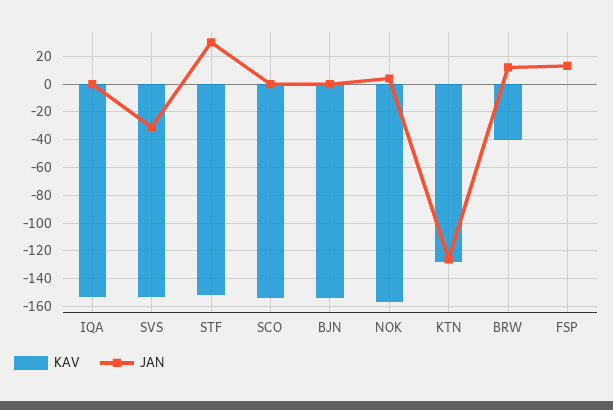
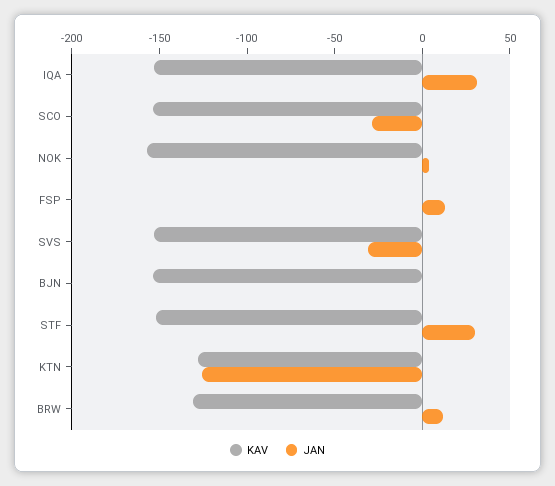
  {
    "KAV": {
      "IQA": -155,
      "SVS": -155,
      "STF": -150,
      "SCO": -155,
      "BJN": -155,
      "NOK": -155,
      "KTN": -130,
-     "BRW": -40,
+     "BRW": -130,
      "FSP": 0
    },
    "JAN": {
-     "IQA": 0,
+     "IQA": 30,
      "SVS": -30,
      "STF": 30,
-     "SCO": 0,
+     "SCO": -30,
      "BJN": 0,
      "NOK": 5,
      "KTN": -125,
      "BRW": 10,
      "FSP": 15
    }
  }

